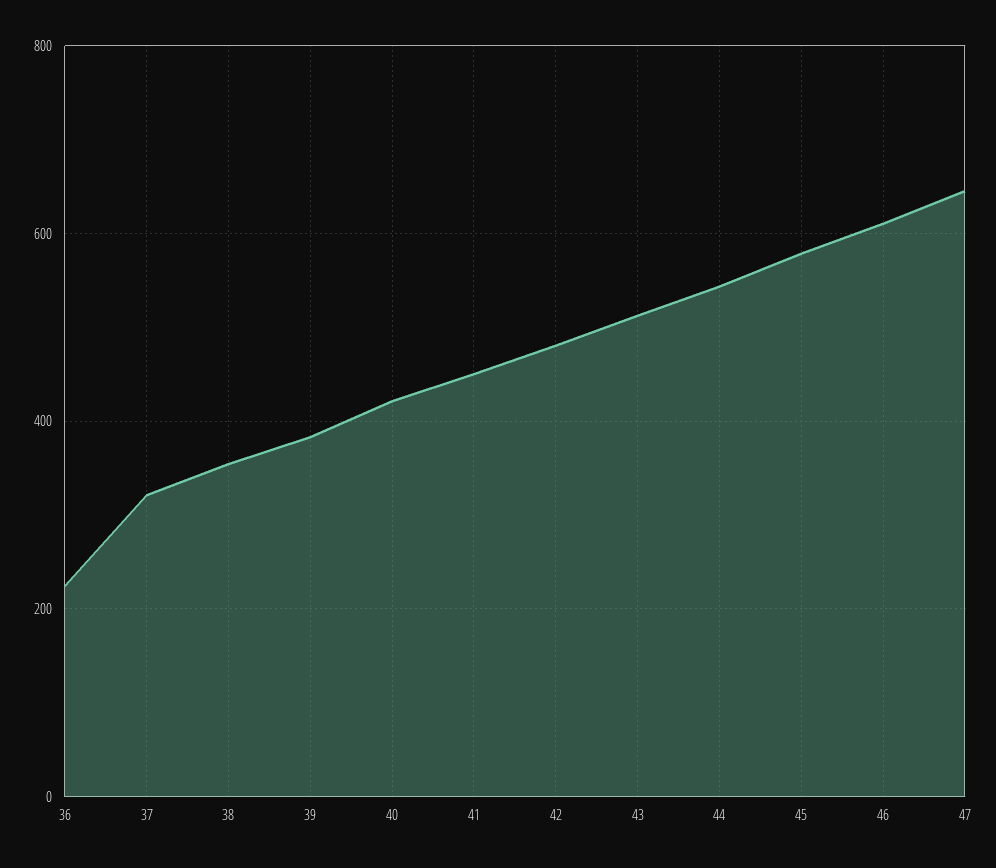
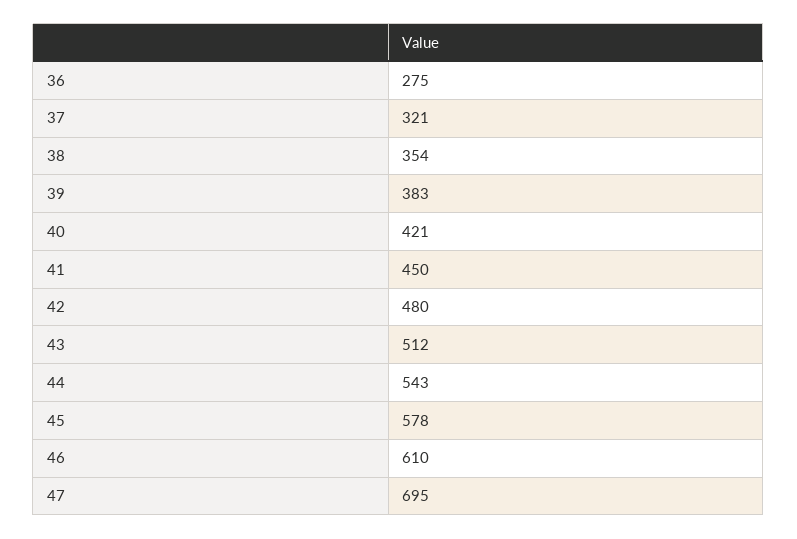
  {
-   "36": 220,
+   "36": 275,
    "37": 321,
    "38": 354,
    "39": 383,
    "40": 421,
    "41": 450,
    "42": 480,
    "43": 512,
    "44": 543,
    "45": 578,
    "46": 610,
-   "47": 640
+   "47": 695
  }

